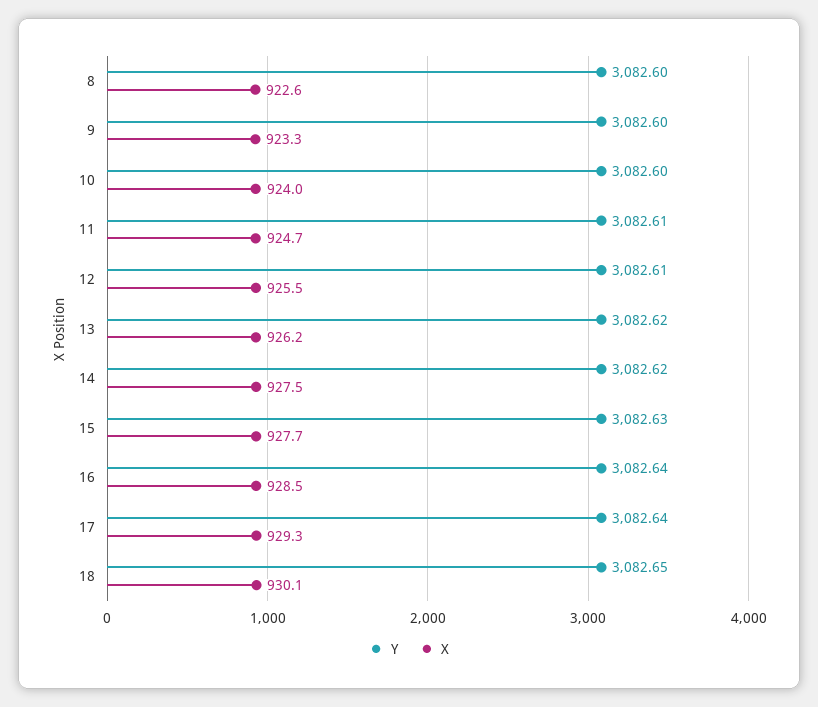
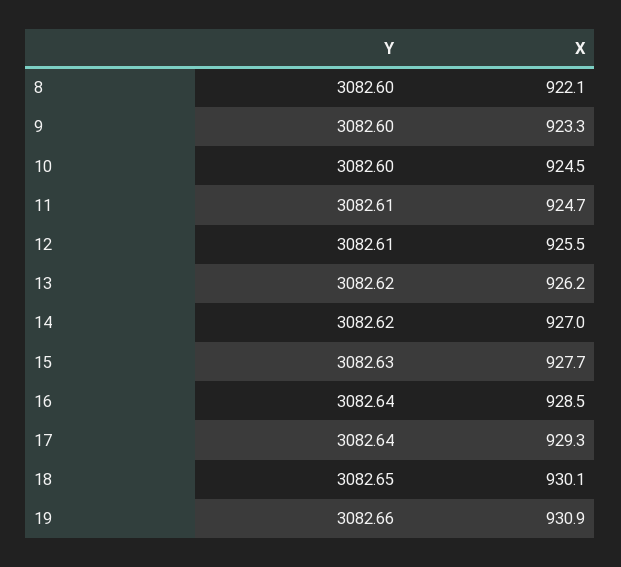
  {
    "Y": {
      "8": 3082.6,
      "9": 3082.6,
      "10": 3082.6,
      "11": 3082.61,
      "12": 3082.61,
      "13": 3082.62,
      "14": 3082.62,
      "15": 3082.63,
      "16": 3082.64,
      "17": 3082.64,
-     "18": 3082.65
+     "18": 3082.65,
+     "19": 3082.66
    },
    "X": {
-     "8": 922.6,
+     "8": 922.1,
      "9": 923.3,
-     "10": 924,
+     "10": 924.5,
      "11": 924.7,
      "12": 925.5,
      "13": 926.2,
-     "14": 927.5,
+     "14": 927,
      "15": 927.7,
      "16": 928.5,
      "17": 929.3,
-     "18": 930.1
+     "18": 930.1,
+     "19": 930.9
    }
  }

